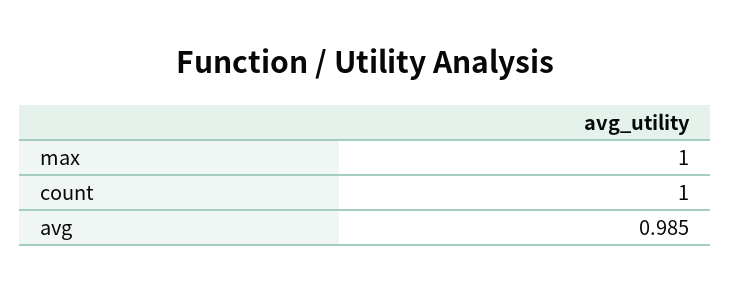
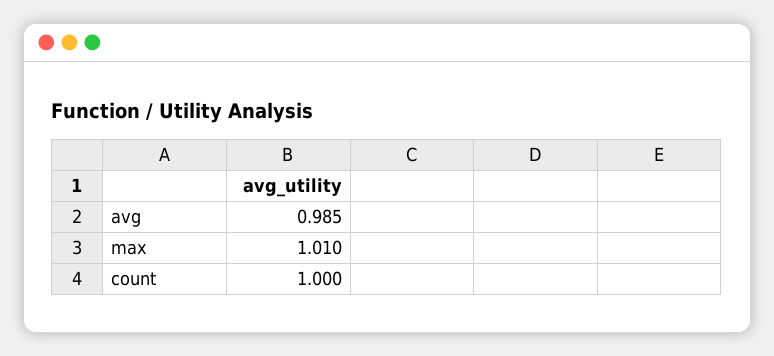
  {
-   "max": 1,
+   "max": 1.01,
    "count": 1,
    "avg": 0.985
  }

